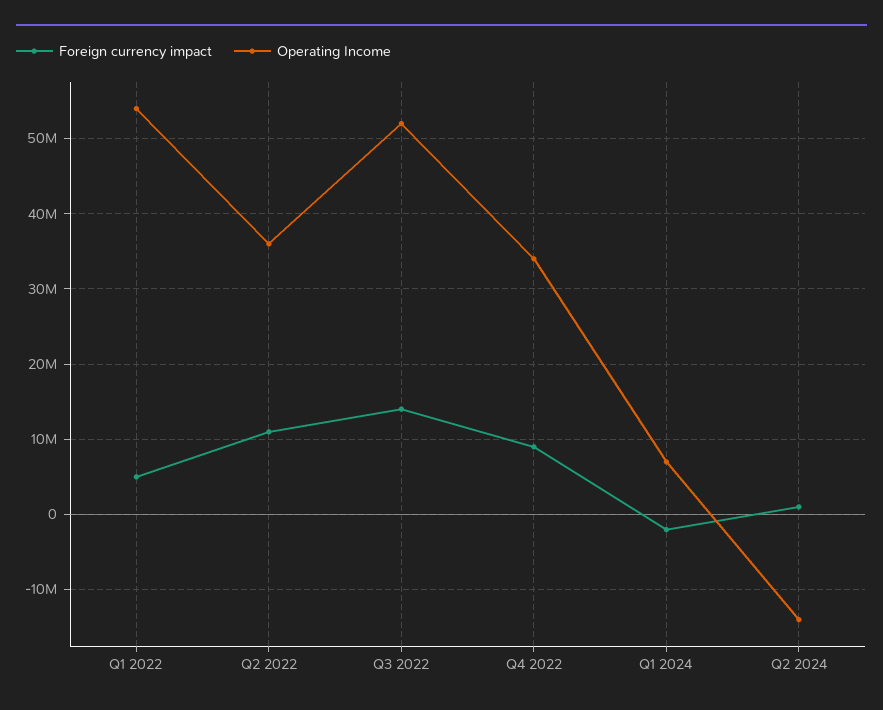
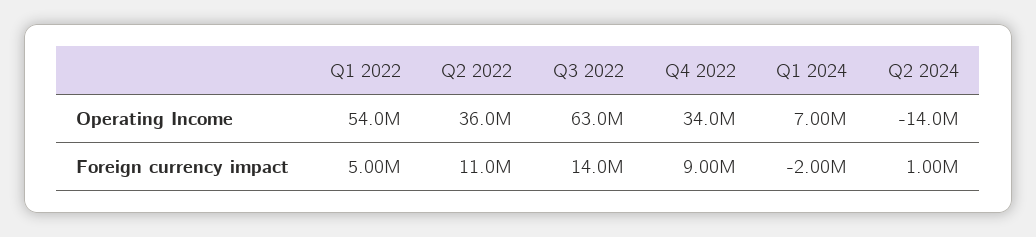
  {
    "Foreign currency impact": {
      "Q1 2022": 5000000,
      "Q2 2022": 11000000,
      "Q3 2022": 14000000,
      "Q4 2022": 9000000,
      "Q1 2024": -2000000,
      "Q2 2024": 1000000
    },
    "Operating Income": {
      "Q1 2022": 54000000,
      "Q2 2022": 36000000,
-     "Q3 2022": 52000000,
+     "Q3 2022": 63000000,
      "Q4 2022": 34000000,
      "Q1 2024": 7000000,
      "Q2 2024": -14000000
    }
  }

